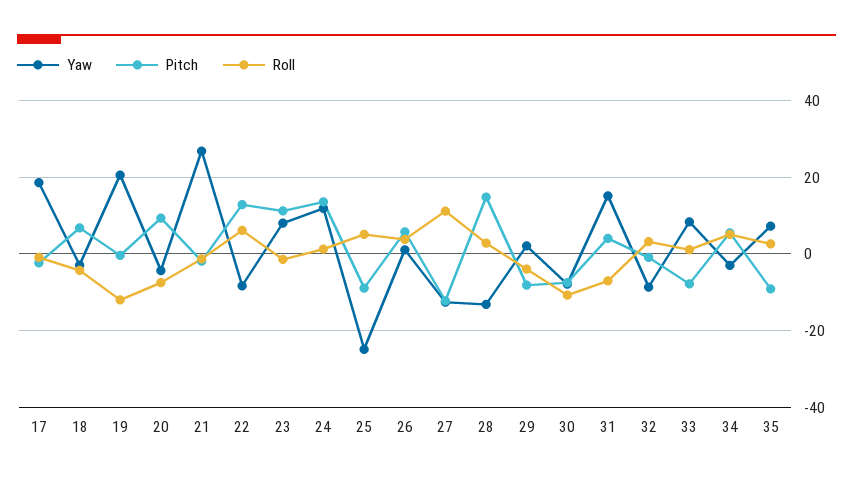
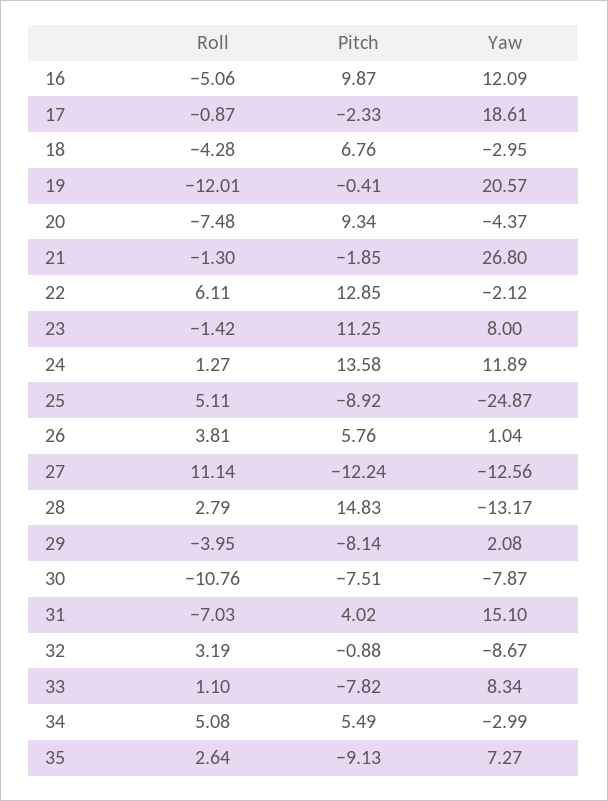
  {
    "Yaw": {
      "17": 18.61,
      "18": -2.95,
      "19": 20.57,
      "20": -4.37,
      "21": 26.8,
-     "22": -8,
+     "22": -2.12,
      "23": 8,
      "24": 11.89,
      "25": -24.87,
      "26": 1.04,
      "27": -12.56,
      "28": -13.17,
      "29": 2.08,
      "30": -7.87,
      "31": 15.1,
      "32": -8.67,
      "33": 8.34,
      "34": -2.99,
-     "35": 7.27
+     "35": 7.27,
+     "16": 12.09
    },
    "Pitch": {
      "17": -2.33,
      "18": 6.76,
      "19": -0.41,
      "20": 9.34,
      "21": -1.85,
      "22": 12.85,
      "23": 11.25,
      "24": 13.58,
      "25": -8.92,
      "26": 5.76,
      "27": -12.24,
      "28": 14.83,
      "29": -8.14,
      "30": -7.51,
      "31": 4.02,
      "32": -0.88,
      "33": -7.82,
      "34": 5.49,
-     "35": -9.13
+     "35": -9.13,
+     "16": 9.87
    },
    "Roll": {
      "17": -0.87,
      "18": -4.28,
      "19": -12.01,
      "20": -7.48,
      "21": -1.3,
      "22": 6.11,
      "23": -1.42,
      "24": 1.27,
      "25": 5.11,
      "26": 3.81,
      "27": 11.14,
      "28": 2.79,
      "29": -3.95,
      "30": -10.76,
      "31": -7.03,
      "32": 3.19,
      "33": 1.1,
      "34": 5.08,
-     "35": 2.64
+     "35": 2.64,
+     "16": -5.06
    }
  }

